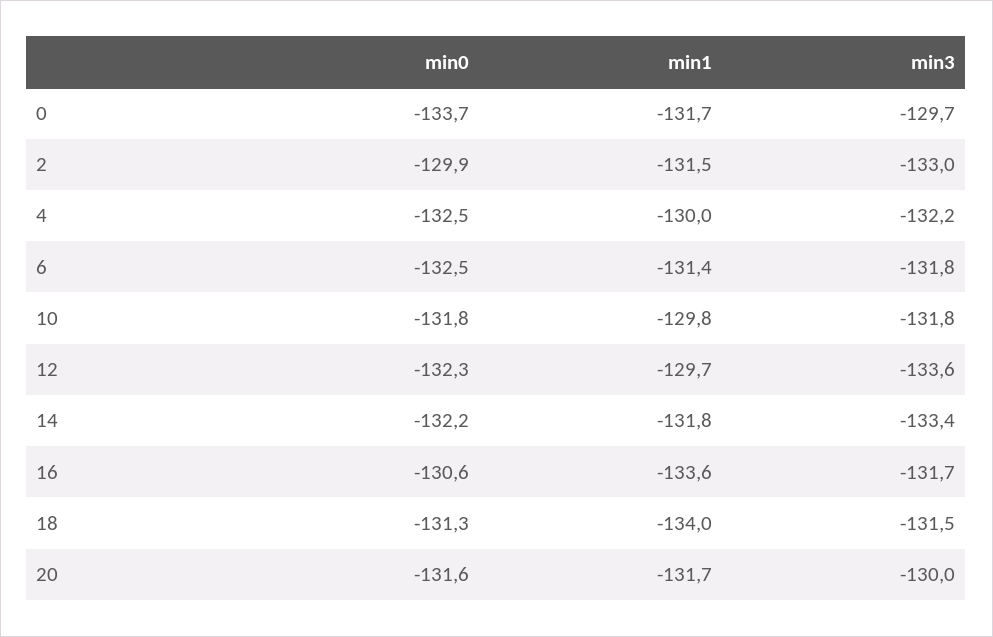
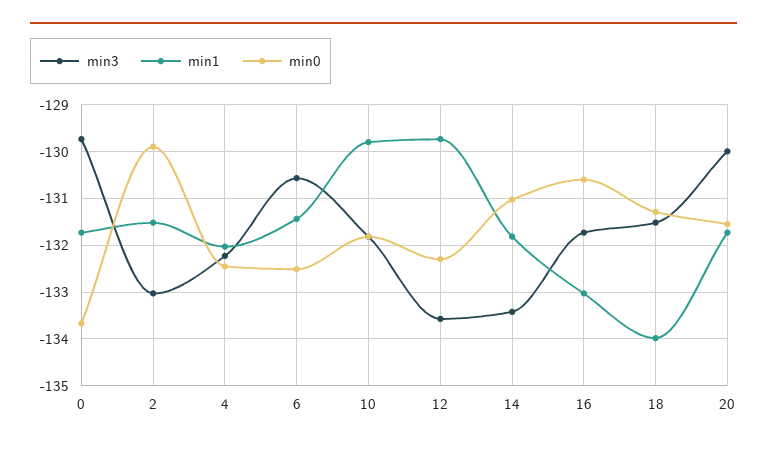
  {
    "min0": {
      "0": -133.7,
      "2": -129.9,
      "4": -132.5,
      "6": -132.5,
      "10": -131.8,
      "12": -132.3,
-     "14": -132.2,
+     "14": -131,
      "16": -130.6,
      "18": -131.3,
      "20": -131.6
    },
    "min1": {
      "0": -131.7,
      "2": -131.5,
-     "4": -130,
+     "4": -132,
      "6": -131.4,
      "10": -129.8,
      "12": -129.7,
      "14": -131.8,
-     "16": -133.6,
+     "16": -133,
      "18": -134,
      "20": -131.7
    },
    "min3": {
      "0": -129.7,
      "2": -133,
      "4": -132.2,
-     "6": -131.8,
+     "6": -130.6,
      "10": -131.8,
      "12": -133.6,
      "14": -133.4,
      "16": -131.7,
      "18": -131.5,
      "20": -130
    }
  }

